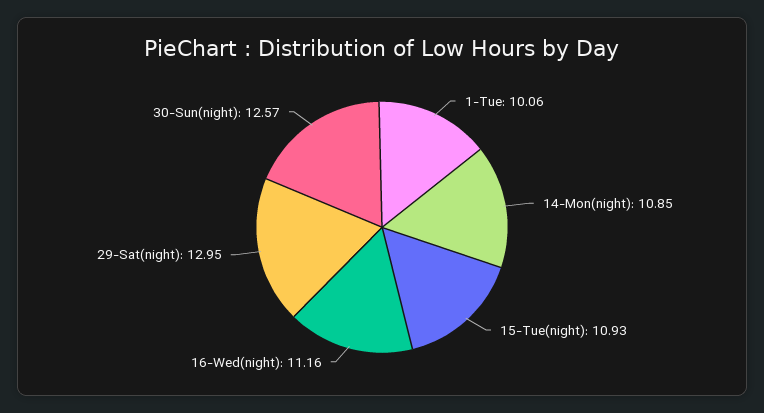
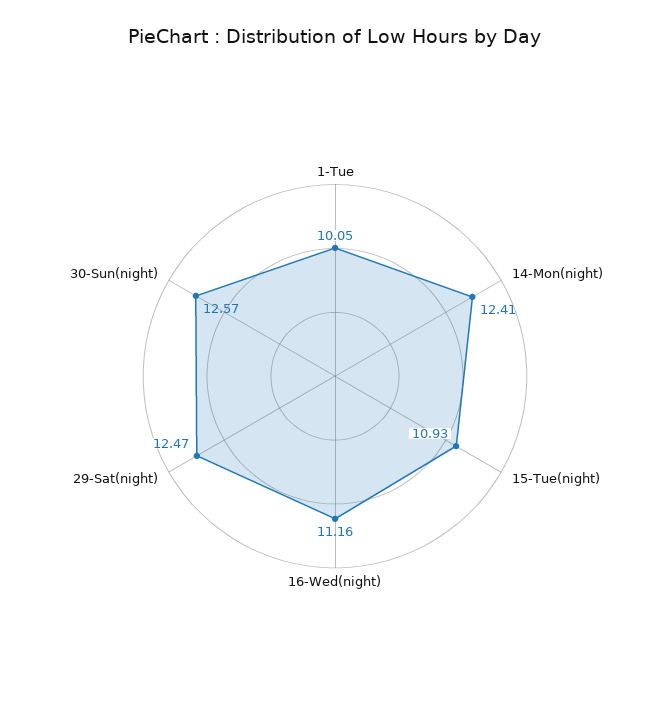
  {
-   "1-Tue": 10.06,
+   "1-Tue": 10.05,
-   "14-Mon(night)": 10.85,
+   "14-Mon(night)": 12.41,
    "15-Tue(night)": 10.93,
    "16-Wed(night)": 11.16,
-   "29-Sat(night)": 12.95,
+   "29-Sat(night)": 12.47,
    "30-Sun(night)": 12.57
  }

